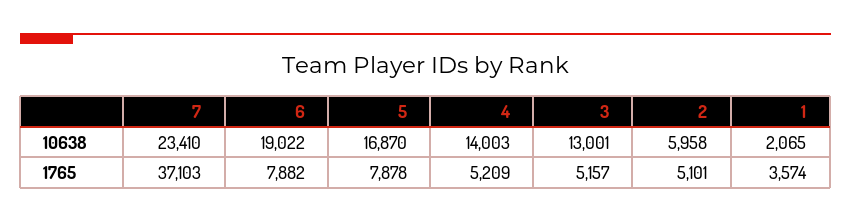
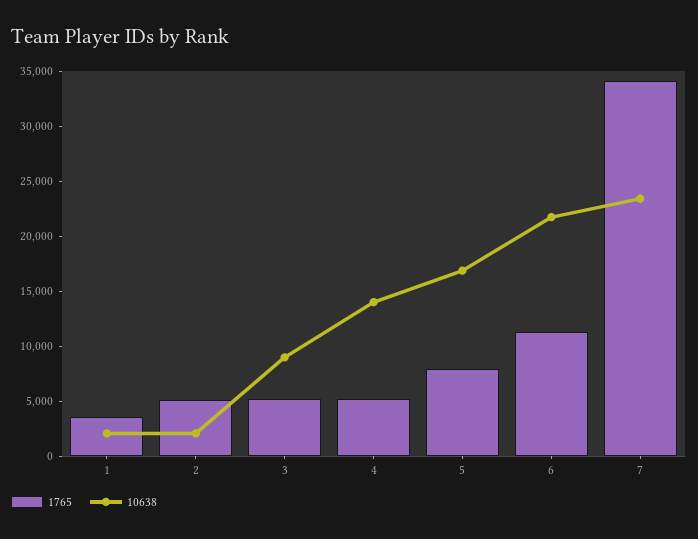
  {
    "10638": {
      "7": 23410,
-     "6": 19022,
+     "6": 22000,
      "5": 16870,
      "4": 14003,
-     "3": 13001,
+     "3": 9000,
-     "2": 5958,
+     "2": 2000,
      "1": 2065
    },
    "1765": {
-     "7": 37103,
+     "7": 34000,
-     "6": 7882,
+     "6": 11000,
      "5": 7878,
      "4": 5209,
      "3": 5157,
      "2": 5101,
      "1": 3574
    }
  }

